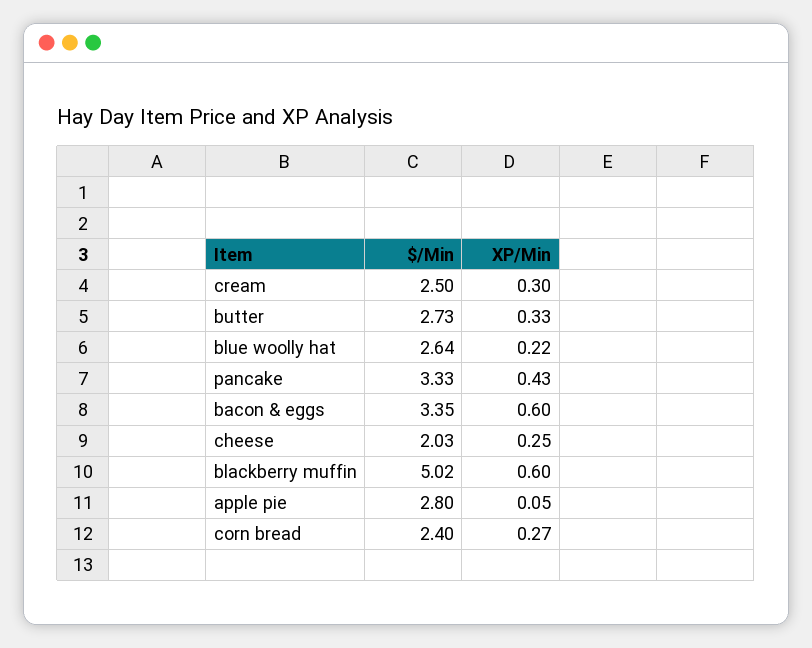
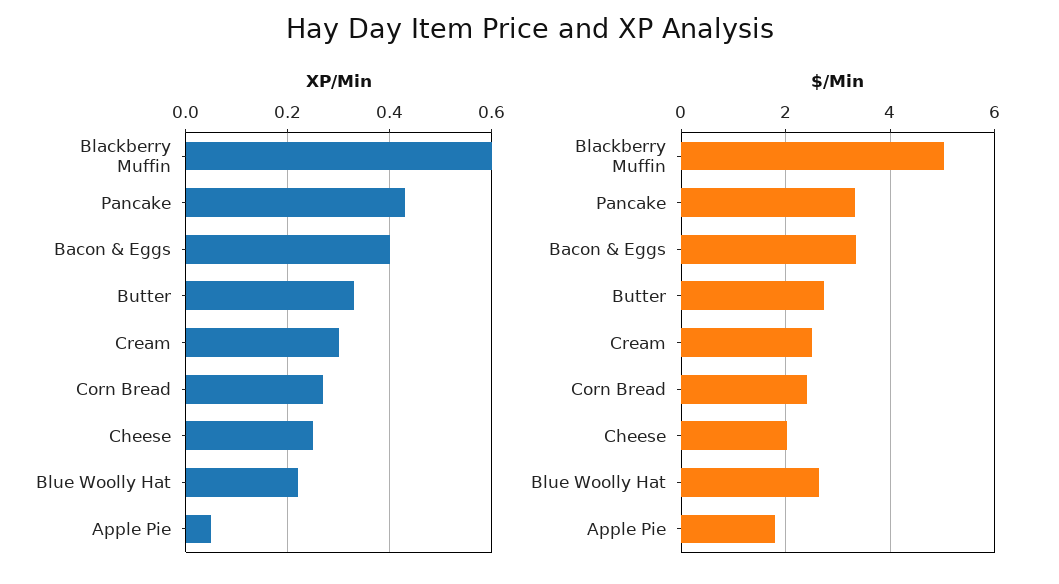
  {
    "$/Min": {
      "cream": 2.5,
      "butter": 2.73,
      "blue woolly hat": 2.64,
      "pancake": 3.33,
      "bacon & eggs": 3.35,
      "cheese": 2.03,
      "blackberry muffin": 5.02,
-     "apple pie": 2.8,
+     "apple pie": 1.8,
      "corn bread": 2.4
    },
    "XP/Min": {
      "cream": 0.3,
      "butter": 0.33,
      "blue woolly hat": 0.22,
      "pancake": 0.43,
-     "bacon & eggs": 0.6,
+     "bacon & eggs": 0.4,
      "cheese": 0.25,
      "blackberry muffin": 0.6,
      "apple pie": 0.05,
      "corn bread": 0.27
    }
  }

